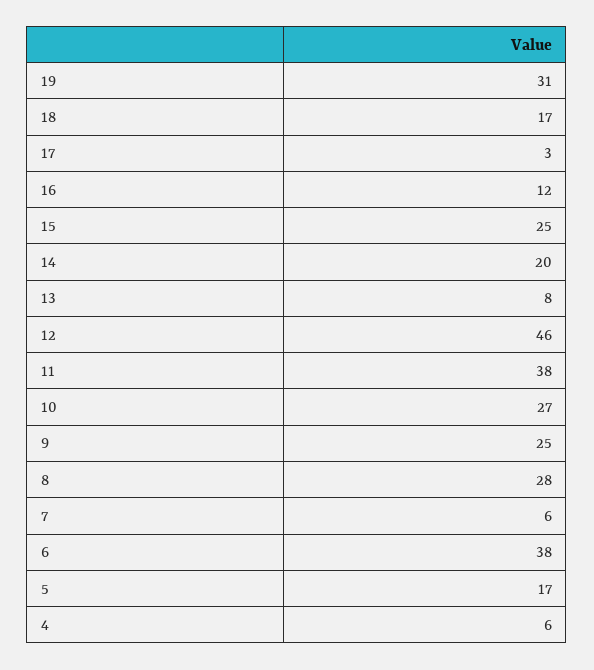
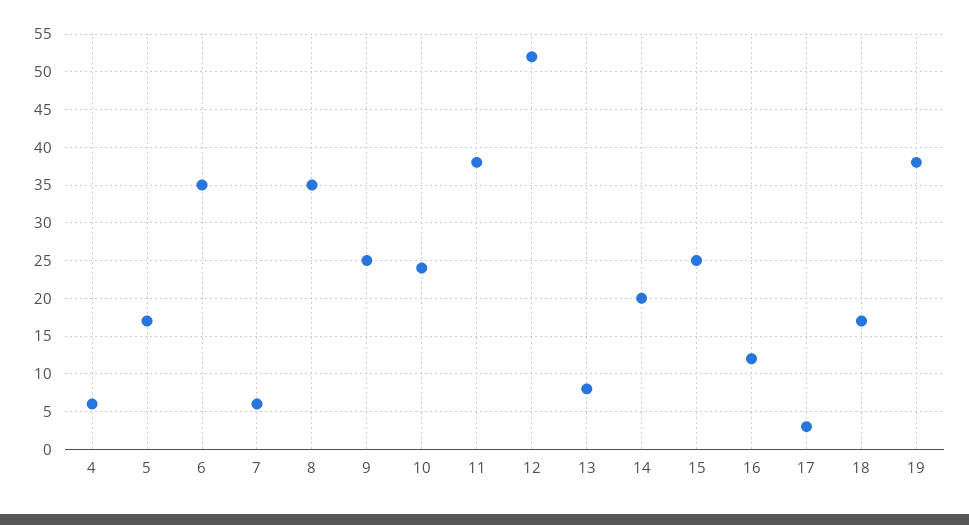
  {
-   "19": 31,
+   "19": 38,
    "18": 17,
    "17": 3,
    "16": 12,
    "15": 25,
    "14": 20,
    "13": 8,
-   "12": 46,
+   "12": 52,
    "11": 38,
-   "10": 27,
+   "10": 24,
    "9": 25,
-   "8": 28,
+   "8": 35,
    "7": 6,
-   "6": 38,
+   "6": 35,
    "5": 17,
    "4": 6
  }

